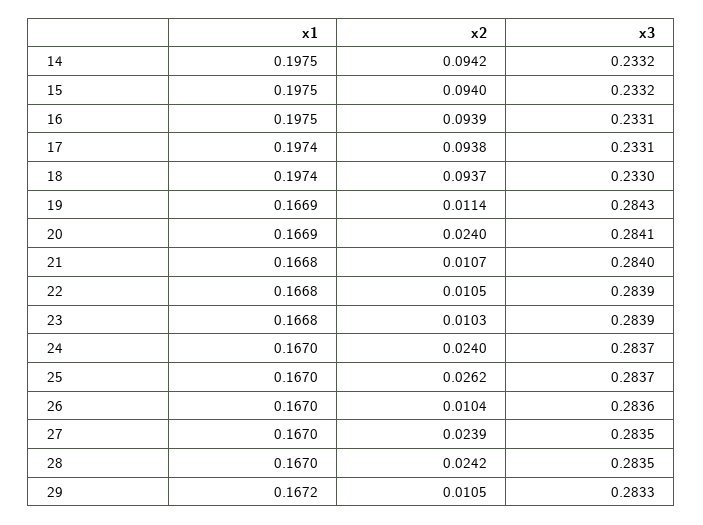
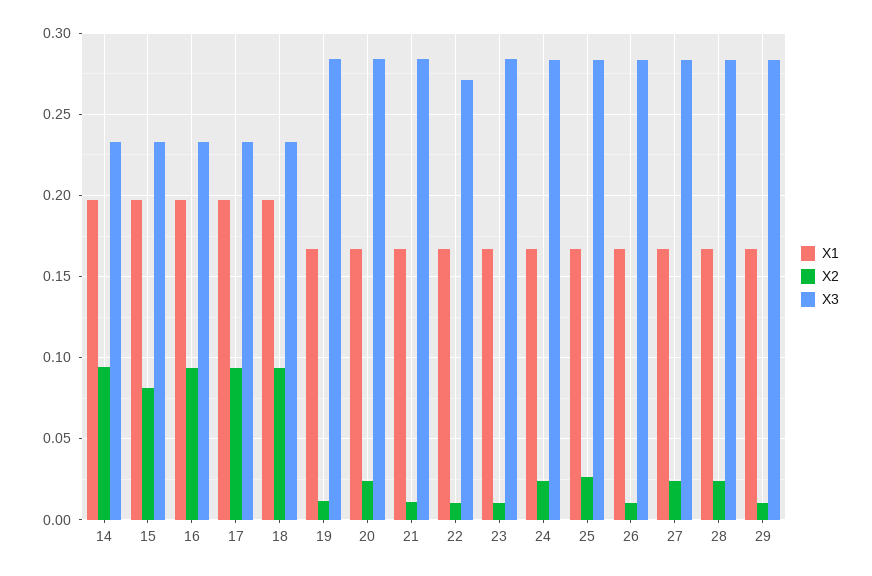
  {
    "x1": {
      "14": 0.1975,
      "15": 0.1975,
      "16": 0.1975,
      "17": 0.1974,
      "18": 0.1974,
      "19": 0.1669,
      "20": 0.1669,
      "21": 0.1668,
      "22": 0.1668,
      "23": 0.1668,
      "24": 0.167,
      "25": 0.167,
      "26": 0.167,
      "27": 0.167,
      "28": 0.167,
      "29": 0.1672
    },
    "x2": {
      "14": 0.0942,
-     "15": 0.094,
+     "15": 0.08,
      "16": 0.0939,
      "17": 0.0938,
      "18": 0.0937,
      "19": 0.0114,
      "20": 0.024,
      "21": 0.0107,
      "22": 0.0105,
      "23": 0.0103,
      "24": 0.024,
      "25": 0.0262,
      "26": 0.0104,
      "27": 0.0239,
      "28": 0.0242,
      "29": 0.0105
    },
    "x3": {
      "14": 0.2332,
      "15": 0.2332,
      "16": 0.2331,
      "17": 0.2331,
      "18": 0.233,
      "19": 0.2843,
      "20": 0.2841,
      "21": 0.284,
-     "22": 0.2839,
+     "22": 0.27,
      "23": 0.2839,
      "24": 0.2837,
      "25": 0.2837,
      "26": 0.2836,
      "27": 0.2835,
      "28": 0.2835,
      "29": 0.2833
    }
  }

